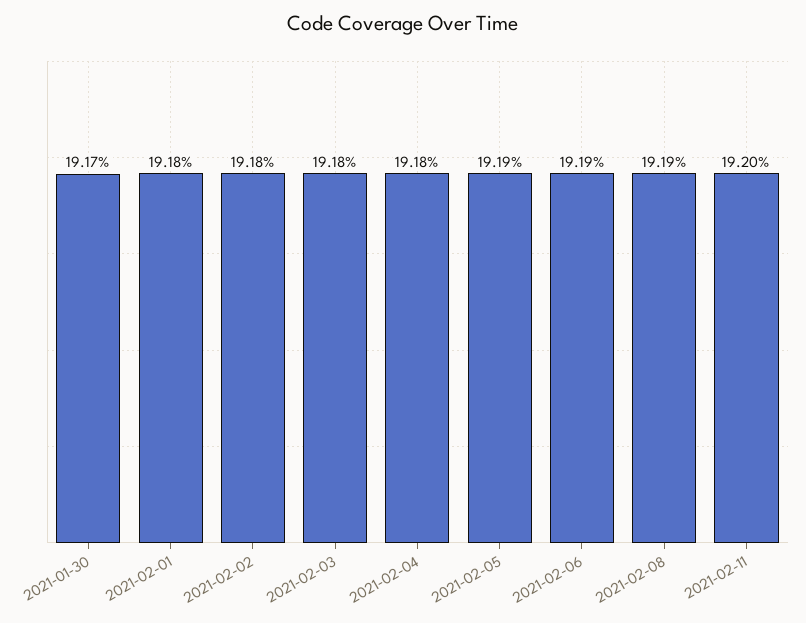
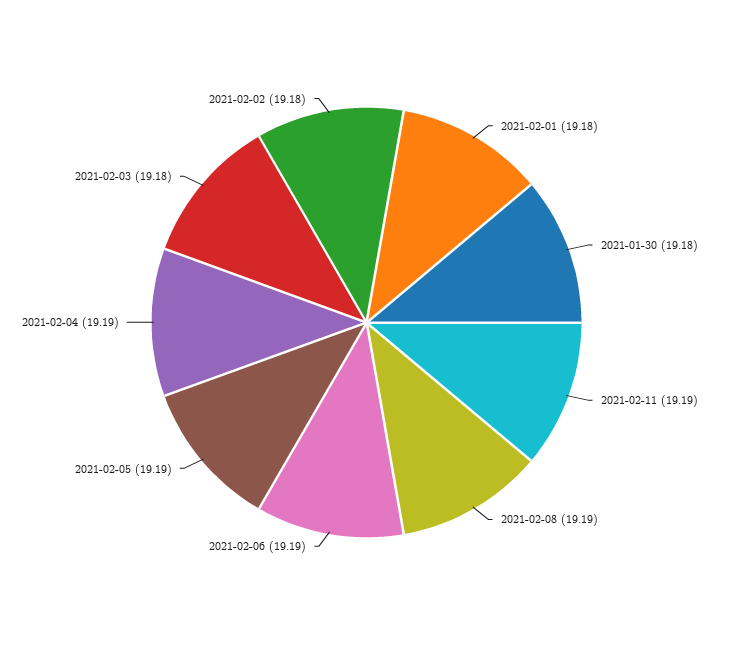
  {
-   "2021-01-30": 19.17,
+   "2021-01-30": 19.18,
    "2021-02-01": 19.18,
    "2021-02-02": 19.18,
    "2021-02-03": 19.18,
-   "2021-02-04": 19.18,
+   "2021-02-04": 19.19,
    "2021-02-05": 19.19,
    "2021-02-06": 19.19,
    "2021-02-08": 19.19,
-   "2021-02-11": 19.2
+   "2021-02-11": 19.19
  }

